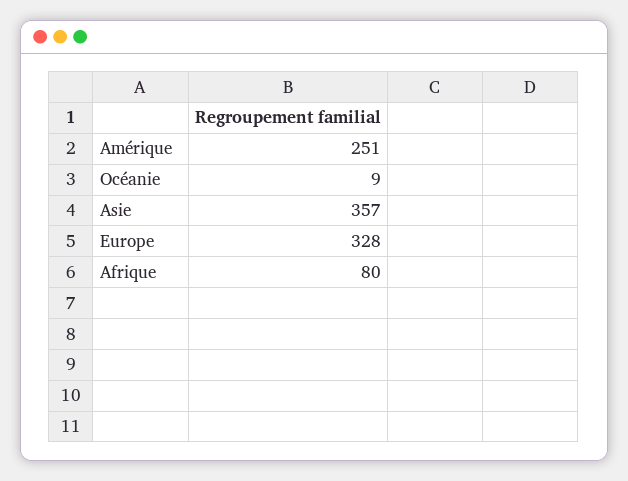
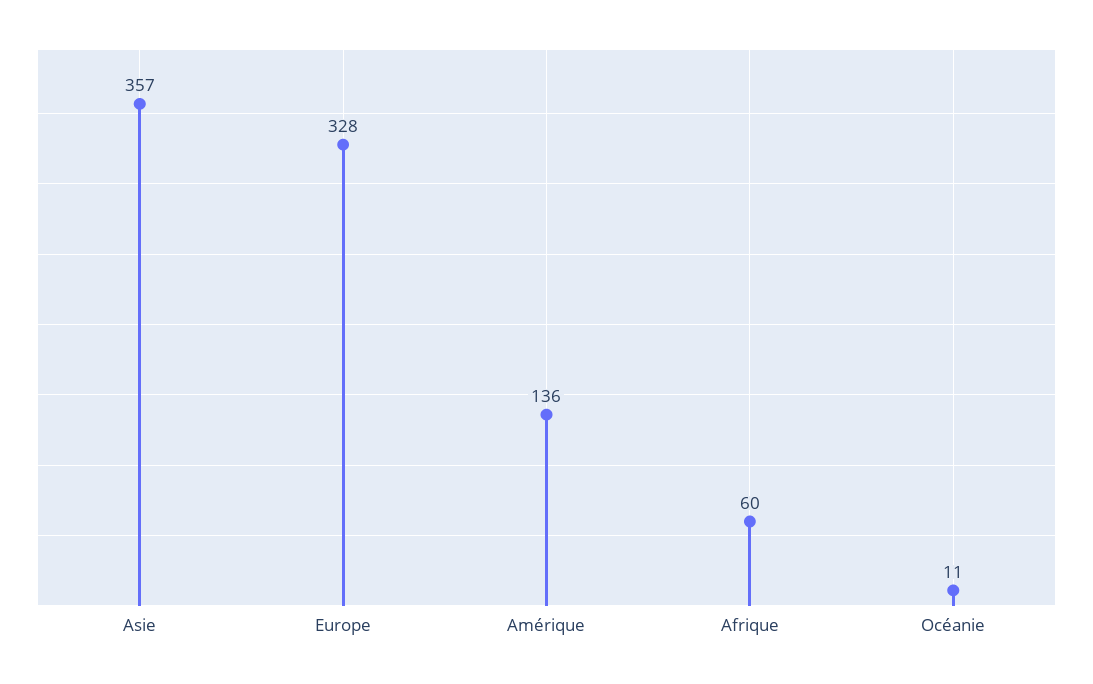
  {
-   "Amérique": 251,
+   "Amérique": 136,
-   "Océanie": 9,
+   "Océanie": 11,
    "Asie": 357,
    "Europe": 328,
-   "Afrique": 80
+   "Afrique": 60
  }

